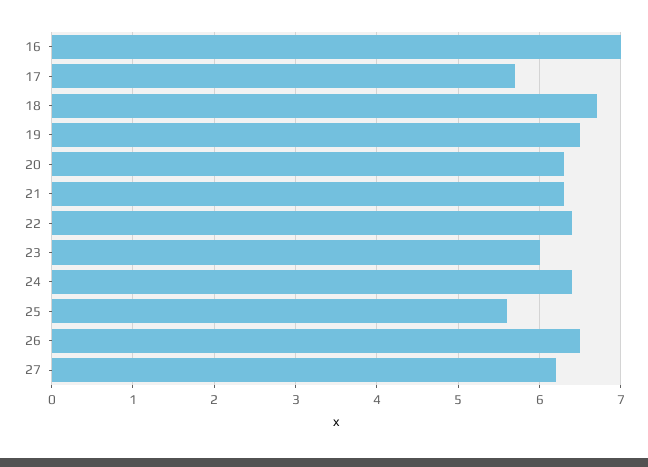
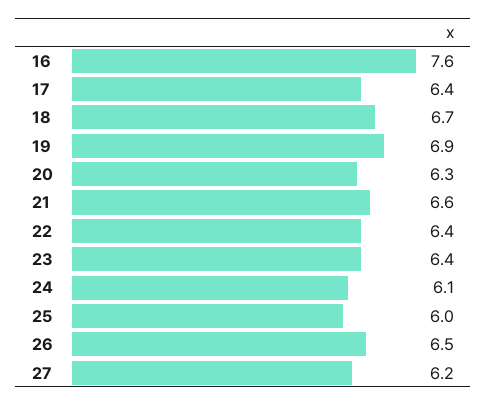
  {
-   "16": 7,
+   "16": 7.6,
-   "17": 5.7,
+   "17": 6.4,
    "18": 6.7,
-   "19": 6.5,
+   "19": 6.9,
    "20": 6.3,
-   "21": 6.3,
+   "21": 6.6,
    "22": 6.4,
-   "23": 6,
+   "23": 6.4,
-   "24": 6.4,
+   "24": 6.1,
-   "25": 5.6,
+   "25": 6,
    "26": 6.5,
    "27": 6.2
  }

